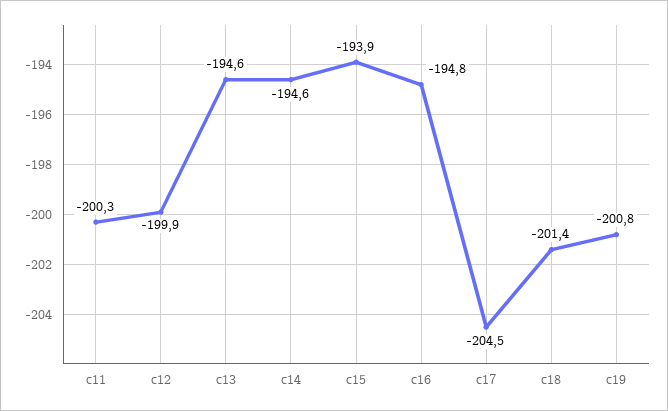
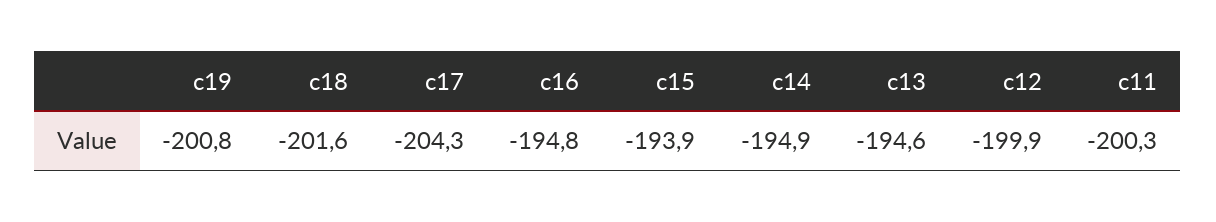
  {
    "c11": -200.3,
    "c12": -199.9,
    "c13": -194.6,
-   "c14": -194.6,
+   "c14": -194.9,
    "c15": -193.9,
    "c16": -194.8,
-   "c17": -204.5,
+   "c17": -204.3,
-   "c18": -201.4,
+   "c18": -201.6,
    "c19": -200.8
  }

